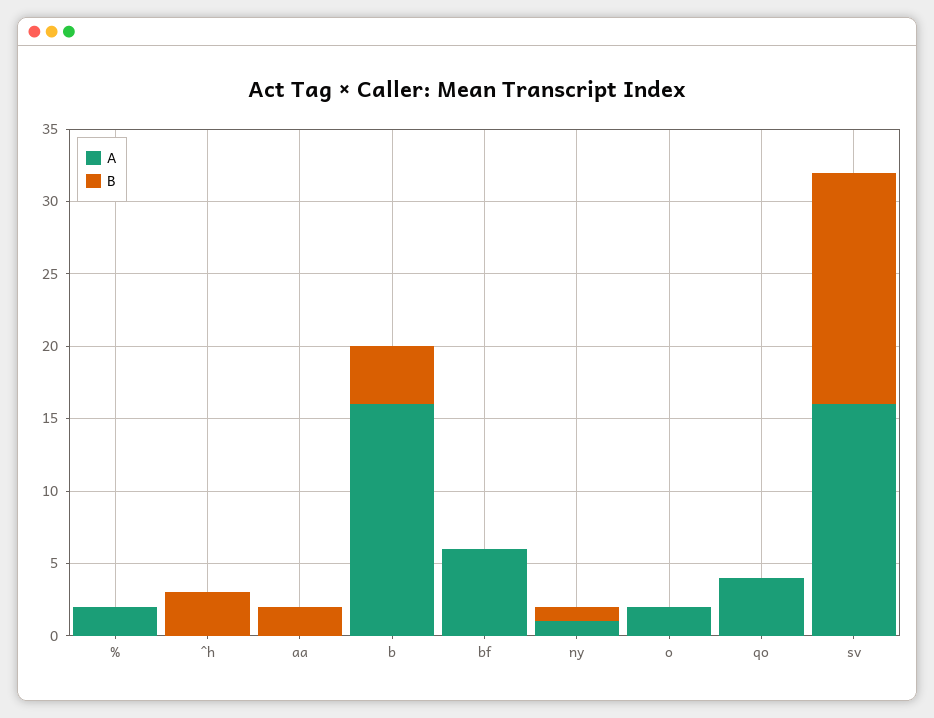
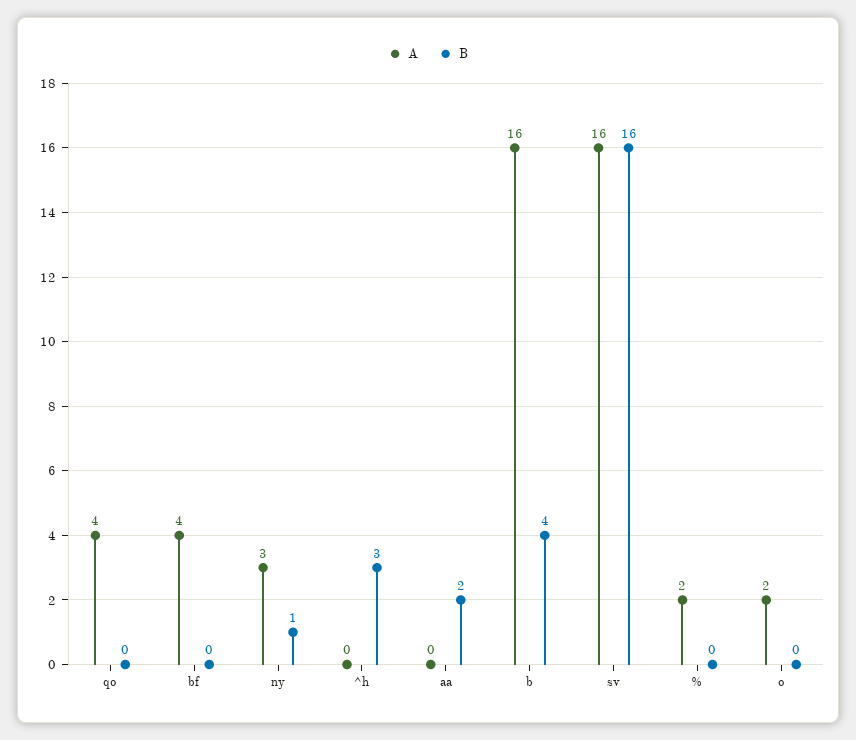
  {
    "A": {
      "%": 2,
      "^h": 0,
      "aa": 0,
      "b": 16,
-     "bf": 6,
+     "bf": 4,
-     "ny": 1,
+     "ny": 3,
      "o": 2,
      "qo": 4,
      "sv": 16
    },
    "B": {
      "%": 0,
      "^h": 3,
      "aa": 2,
      "b": 4,
      "bf": 0,
      "ny": 1,
      "o": 0,
      "qo": 0,
      "sv": 16
    }
  }

